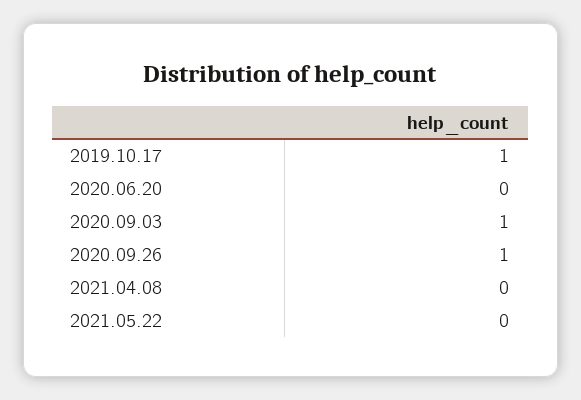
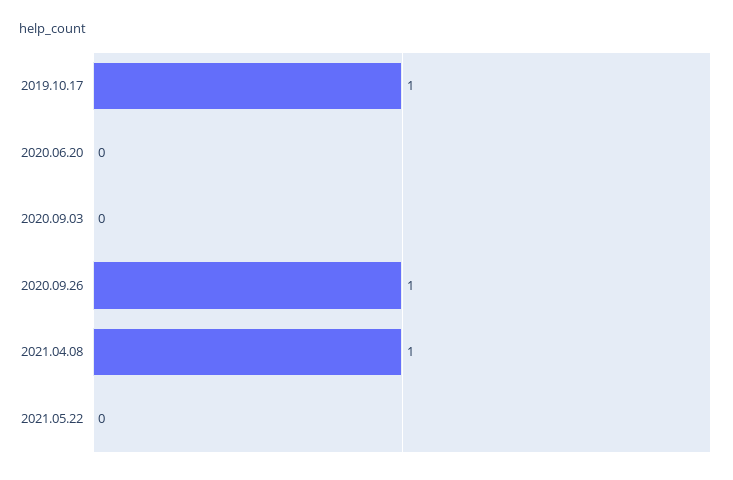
  {
    "2019.10.17": 1,
    "2020.06.20": 0,
-   "2020.09.03": 1,
+   "2020.09.03": 0,
    "2020.09.26": 1,
-   "2021.04.08": 0,
+   "2021.04.08": 1,
    "2021.05.22": 0
  }

